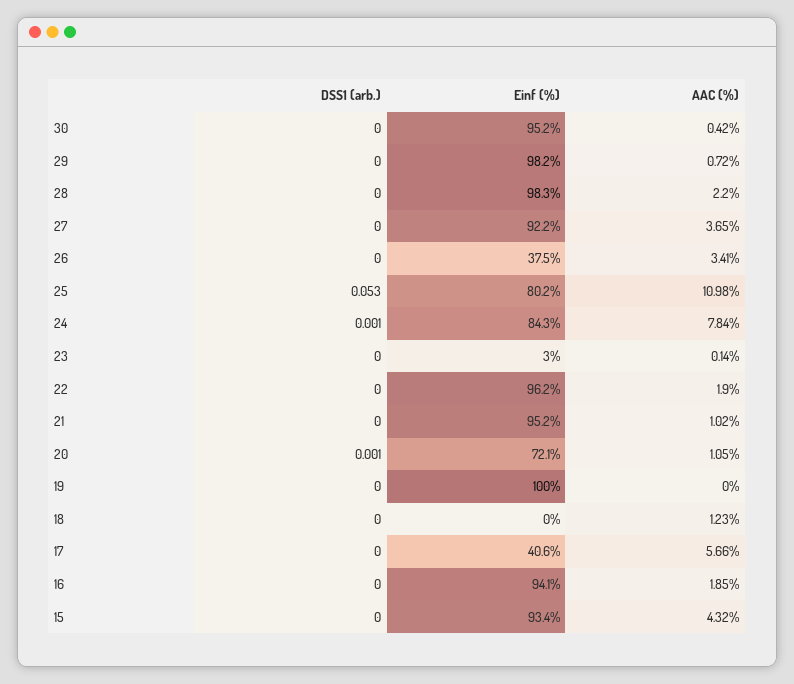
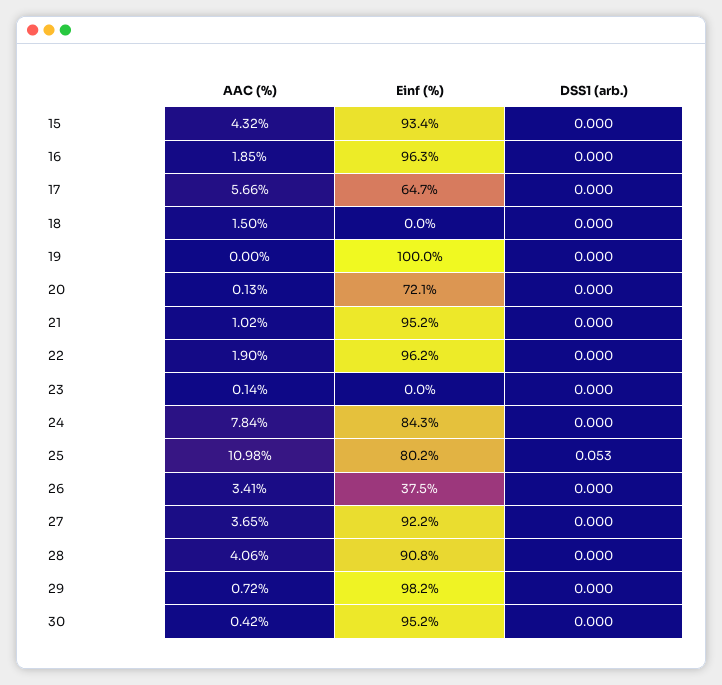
  {
    "DSS1 (arb.)": {
      "30": 0,
      "29": 0,
      "28": 0,
      "27": 0,
      "26": 0,
      "25": 0.053,
-     "24": 0.001,
+     "24": 0,
      "23": 0,
      "22": 0,
      "21": 0,
-     "20": 0.001,
+     "20": 0,
      "19": 0,
      "18": 0,
      "17": 0,
      "16": 0,
      "15": 0
    },
    "Einf (%)": {
      "30": 95.2,
      "29": 98.2,
-     "28": 98.3,
+     "28": 90.8,
      "27": 92.2,
      "26": 37.5,
      "25": 80.2,
      "24": 84.3,
-     "23": 3,
+     "23": 0,
      "22": 96.2,
      "21": 95.2,
      "20": 72.1,
      "19": 100,
      "18": 0,
-     "17": 40.6,
+     "17": 64.7,
-     "16": 94.1,
+     "16": 96.3,
      "15": 93.4
    },
    "AAC (%)": {
      "30": 0.42,
      "29": 0.72,
-     "28": 2.2,
+     "28": 4.06,
      "27": 3.65,
      "26": 3.41,
      "25": 10.98,
      "24": 7.84,
      "23": 0.14,
      "22": 1.9,
      "21": 1.02,
-     "20": 1.05,
+     "20": 0.13,
      "19": 0,
-     "18": 1.23,
+     "18": 1.5,
      "17": 5.66,
      "16": 1.85,
      "15": 4.32
    }
  }

